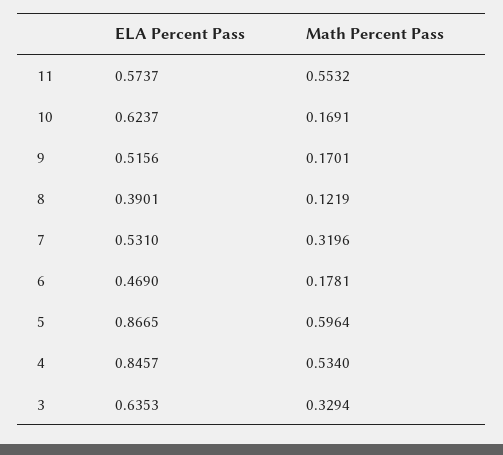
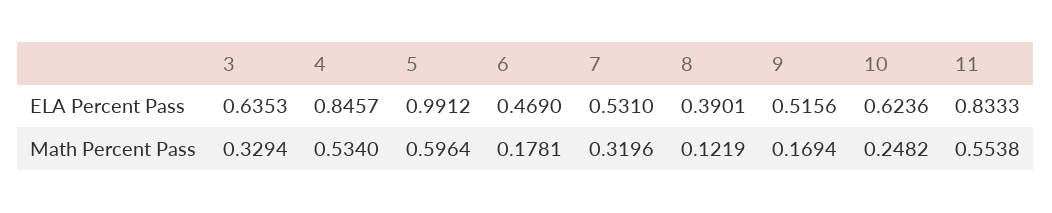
  {
    "ELA Percent Pass": {
-     "11": 0.5737,
+     "11": 0.8333,
-     "10": 0.6237,
+     "10": 0.6236,
      "9": 0.5156,
      "8": 0.3901,
      "7": 0.531,
      "6": 0.469,
-     "5": 0.8665,
+     "5": 0.9912,
      "4": 0.8457,
      "3": 0.6353
    },
    "Math Percent Pass": {
-     "11": 0.5532,
+     "11": 0.5538,
-     "10": 0.1691,
+     "10": 0.2482,
-     "9": 0.1701,
+     "9": 0.1694,
      "8": 0.1219,
      "7": 0.3196,
      "6": 0.1781,
      "5": 0.5964,
      "4": 0.534,
      "3": 0.3294
    }
  }

